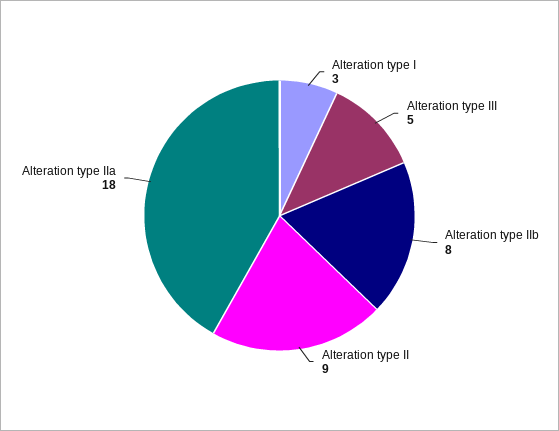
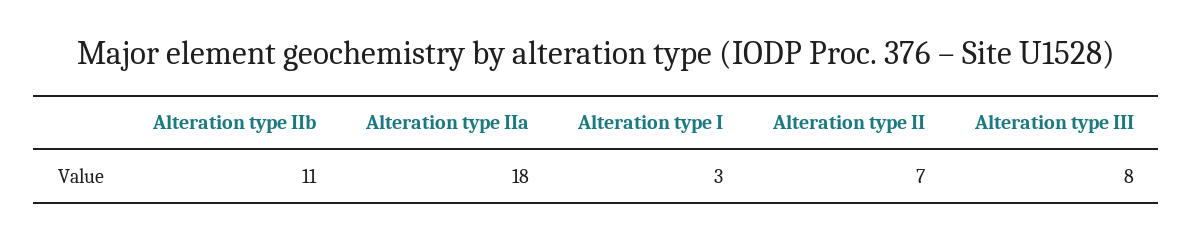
  {
    "Alteration type I": 3,
-   "Alteration type III": 5,
+   "Alteration type III": 8,
-   "Alteration type IIb": 8,
+   "Alteration type IIb": 11,
-   "Alteration type II": 9,
+   "Alteration type II": 7,
    "Alteration type IIa": 18
  }

